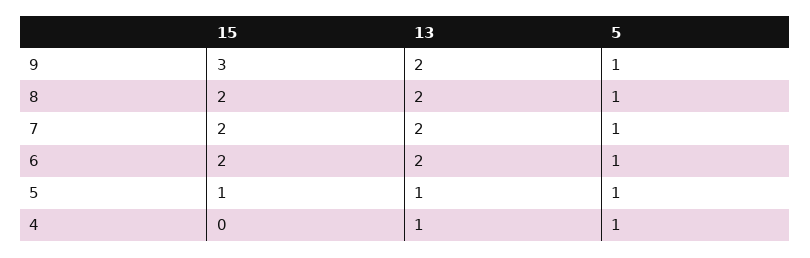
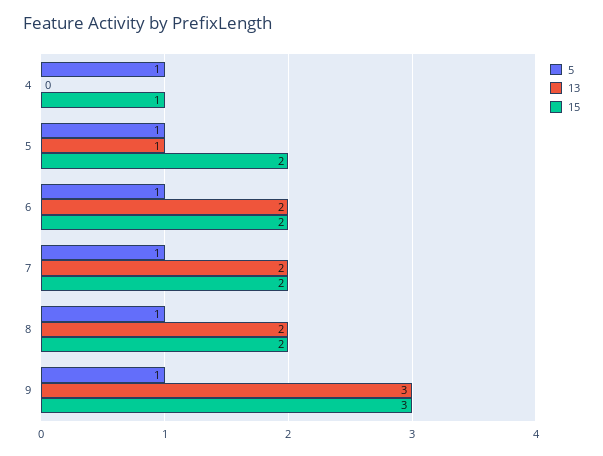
  {
    "15": {
      "9": 3,
      "8": 2,
      "7": 2,
      "6": 2,
-     "5": 1,
+     "5": 2,
-     "4": 0
+     "4": 1
    },
    "13": {
-     "9": 2,
+     "9": 3,
      "8": 2,
      "7": 2,
      "6": 2,
      "5": 1,
-     "4": 1
+     "4": 0
    },
    "5": {
      "9": 1,
      "8": 1,
      "7": 1,
      "6": 1,
      "5": 1,
      "4": 1
    }
  }

